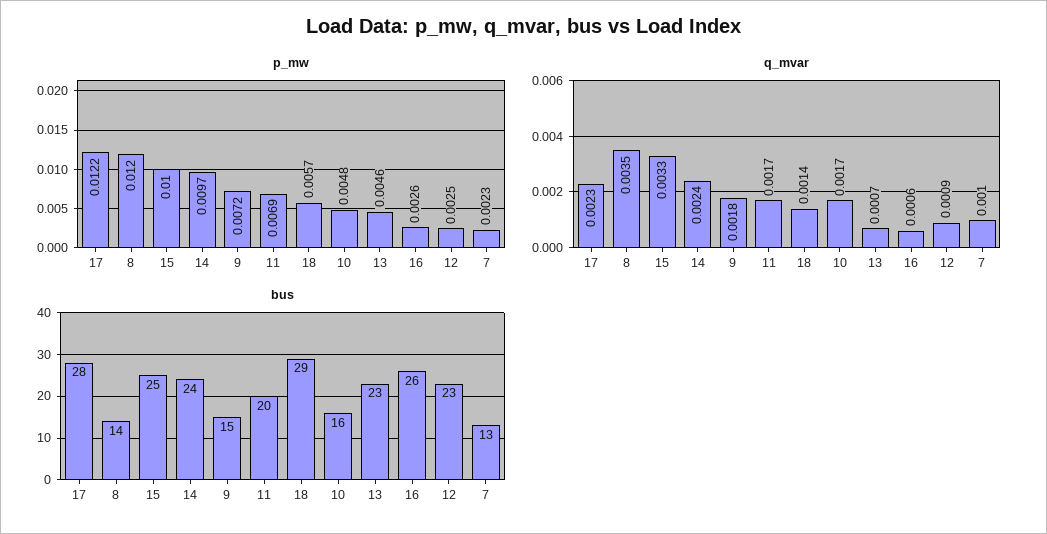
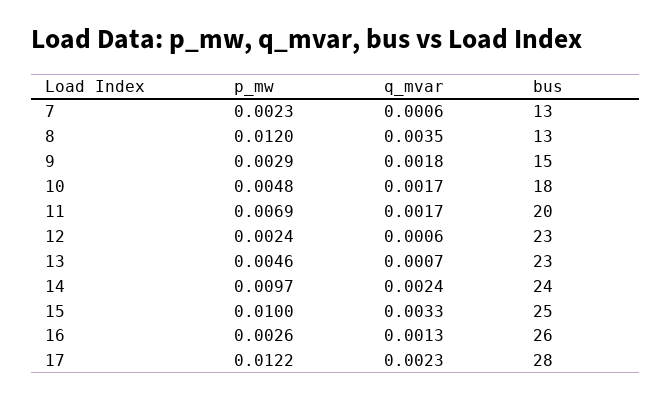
  {
    "p_mw": {
      "17": 0.0122,
      "8": 0.012,
      "15": 0.01,
      "14": 0.0097,
-     "9": 0.0072,
+     "9": 0.0029,
      "11": 0.0069,
-     "18": 0.0057,
      "10": 0.0048,
      "13": 0.0046,
      "16": 0.0026,
-     "12": 0.0025,
+     "12": 0.0024,
      "7": 0.0023
    },
    "q_mvar": {
      "17": 0.0023,
      "8": 0.0035,
      "15": 0.0033,
      "14": 0.0024,
      "9": 0.0018,
      "11": 0.0017,
-     "18": 0.0014,
      "10": 0.0017,
      "13": 0.0007,
-     "16": 0.0006,
+     "16": 0.0013,
-     "12": 0.0009,
+     "12": 0.0006,
-     "7": 0.001
+     "7": 0.0006
    },
    "bus": {
      "17": 28,
-     "8": 14,
+     "8": 13,
      "15": 25,
      "14": 24,
      "9": 15,
      "11": 20,
-     "18": 29,
-     "10": 16,
+     "10": 18,
      "13": 23,
      "16": 26,
      "12": 23,
      "7": 13
    }
  }

